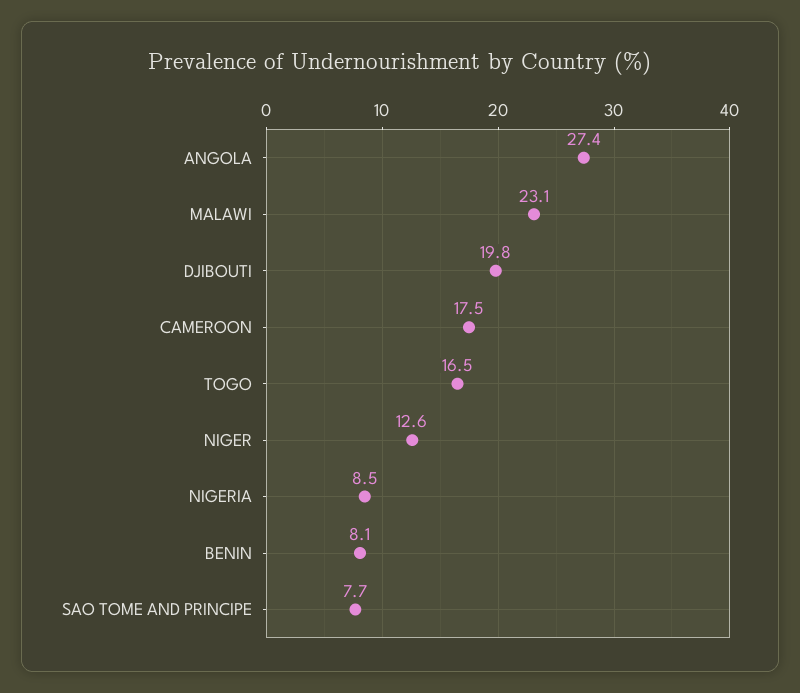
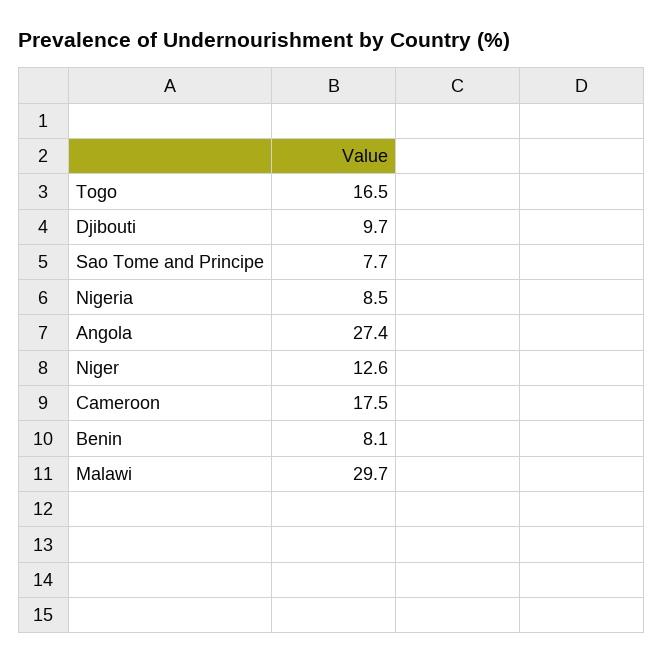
  {
    "ANGOLA": 27.4,
-   "MALAWI": 23.1,
+   "MALAWI": 29.7,
-   "DJIBOUTI": 19.8,
+   "DJIBOUTI": 9.7,
    "CAMEROON": 17.5,
    "TOGO": 16.5,
    "NIGER": 12.6,
    "NIGERIA": 8.5,
    "BENIN": 8.1,
    "SAO TOME AND PRINCIPE": 7.7
  }

